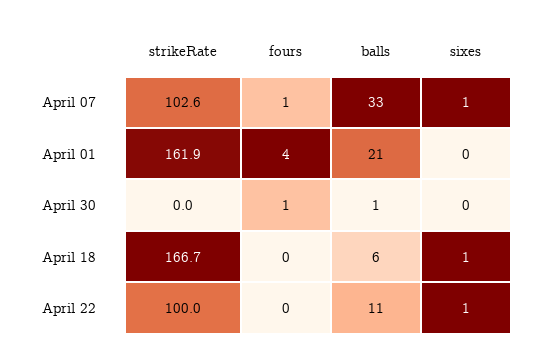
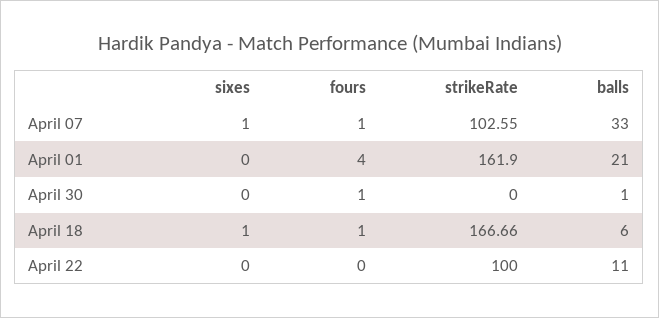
  {
    "strikeRate": {
      "April 07": 102.55,
      "April 01": 161.9,
      "April 30": 0,
      "April 18": 166.66,
      "April 22": 100
    },
    "fours": {
      "April 07": 1,
      "April 01": 4,
      "April 30": 1,
-     "April 18": 0,
+     "April 18": 1,
      "April 22": 0
    },
    "balls": {
      "April 07": 33,
      "April 01": 21,
      "April 30": 1,
      "April 18": 6,
      "April 22": 11
    },
    "sixes": {
      "April 07": 1,
      "April 01": 0,
      "April 30": 0,
      "April 18": 1,
-     "April 22": 1
+     "April 22": 0
    }
  }

